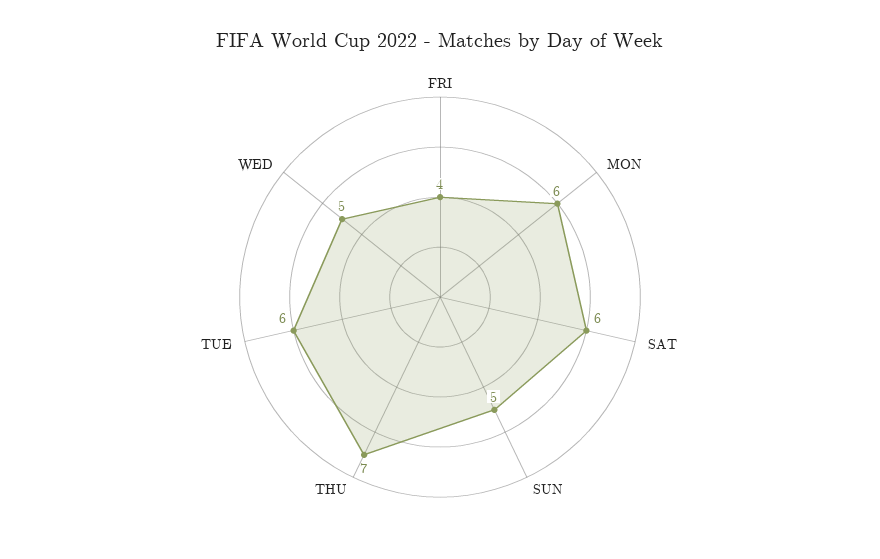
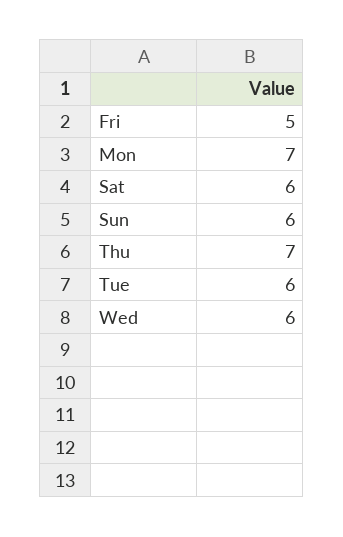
  {
-   "FRI": 4,
+   "FRI": 5,
-   "MON": 6,
+   "MON": 7,
    "SAT": 6,
-   "SUN": 5,
+   "SUN": 6,
    "THU": 7,
    "TUE": 6,
-   "WED": 5
+   "WED": 6
  }

